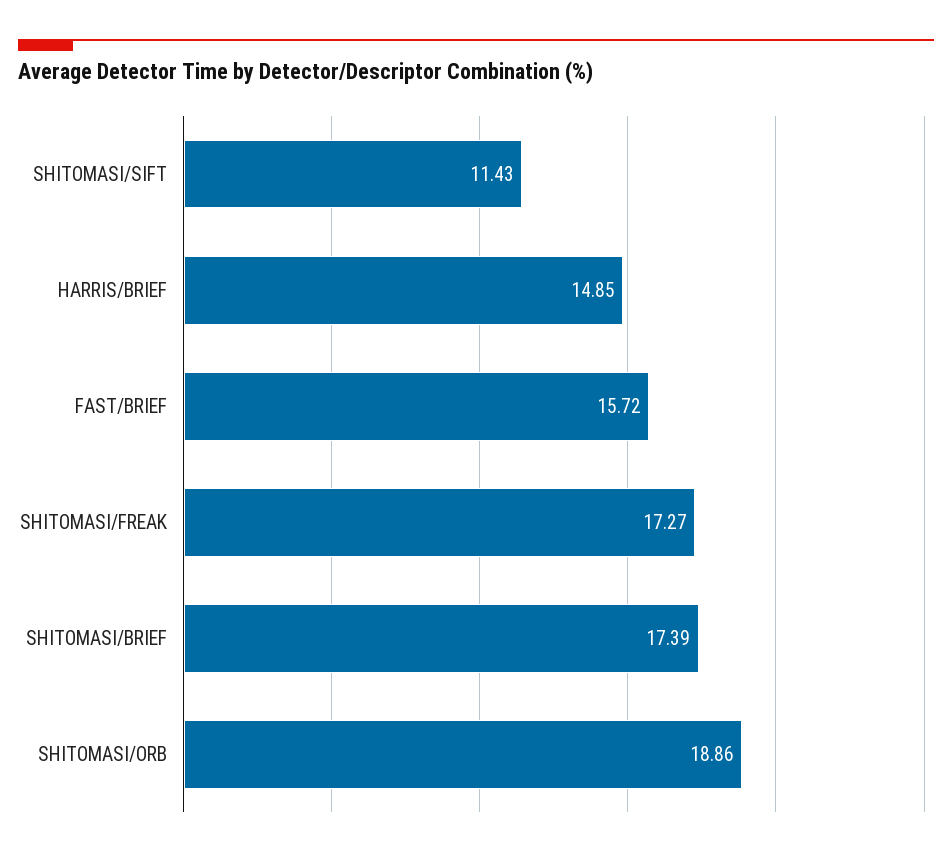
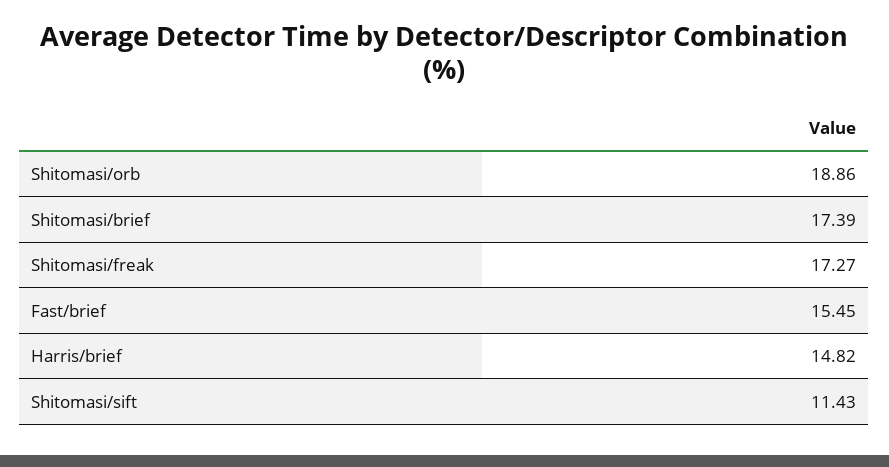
  {
    "SHITOMASI/SIFT": 11.43,
-   "HARRIS/BRIEF": 14.85,
+   "HARRIS/BRIEF": 14.82,
-   "FAST/BRIEF": 15.72,
+   "FAST/BRIEF": 15.45,
    "SHITOMASI/FREAK": 17.27,
    "SHITOMASI/BRIEF": 17.39,
    "SHITOMASI/ORB": 18.86
  }

